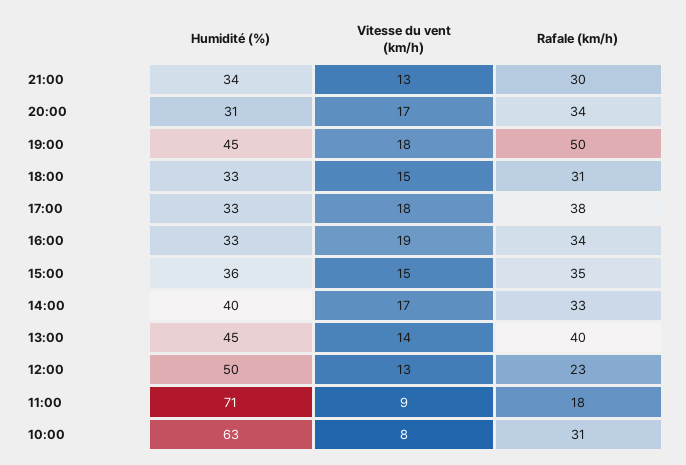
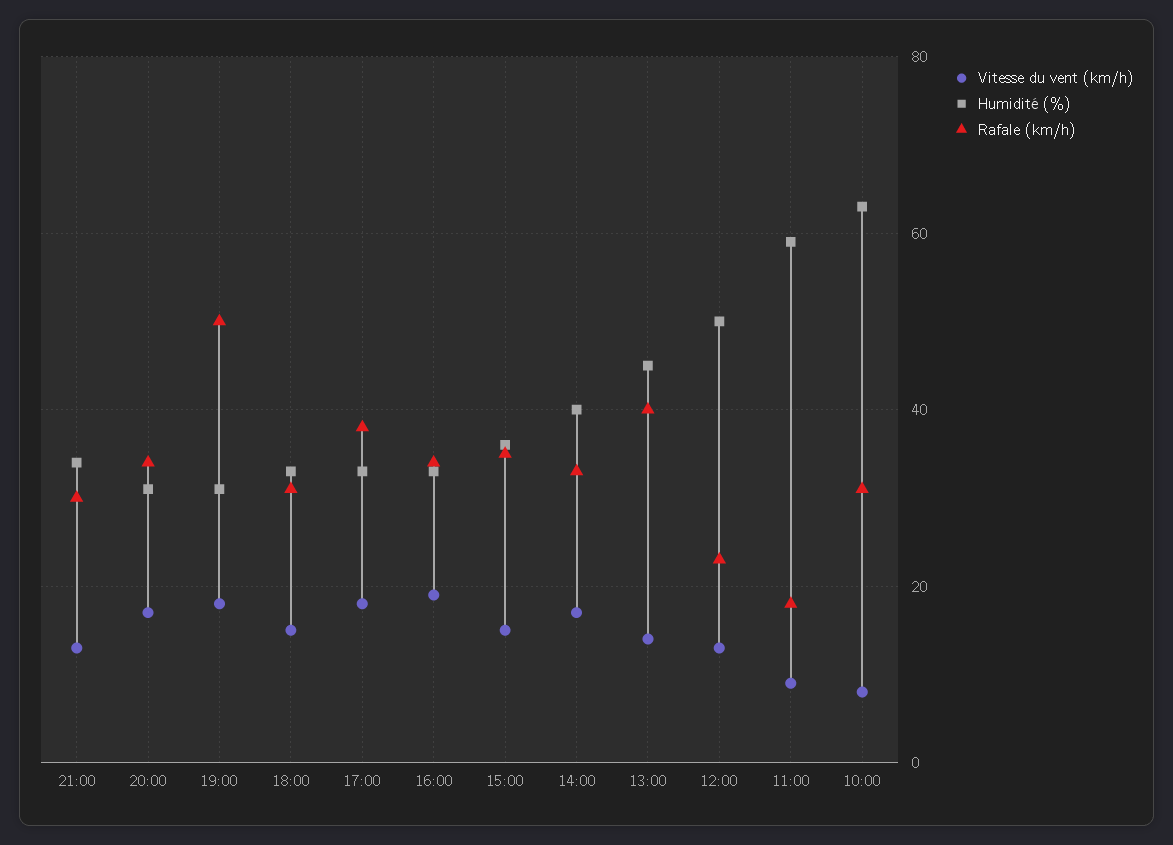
  {
    "Humidité (%)": {
      "21:00": 34,
      "20:00": 31,
-     "19:00": 45,
+     "19:00": 30,
      "18:00": 33,
      "17:00": 33,
      "16:00": 33,
      "15:00": 36,
      "14:00": 40,
      "13:00": 45,
      "12:00": 50,
-     "11:00": 71,
+     "11:00": 60,
      "10:00": 63
    },
    "Vitesse du vent (km/h)": {
      "21:00": 13,
      "20:00": 17,
      "19:00": 18,
      "18:00": 15,
      "17:00": 18,
      "16:00": 19,
      "15:00": 15,
      "14:00": 17,
      "13:00": 14,
      "12:00": 13,
      "11:00": 9,
      "10:00": 8
    },
    "Rafale (km/h)": {
      "21:00": 30,
      "20:00": 34,
      "19:00": 50,
      "18:00": 31,
      "17:00": 38,
      "16:00": 34,
      "15:00": 35,
      "14:00": 33,
      "13:00": 40,
      "12:00": 23,
      "11:00": 18,
      "10:00": 31
    }
  }

